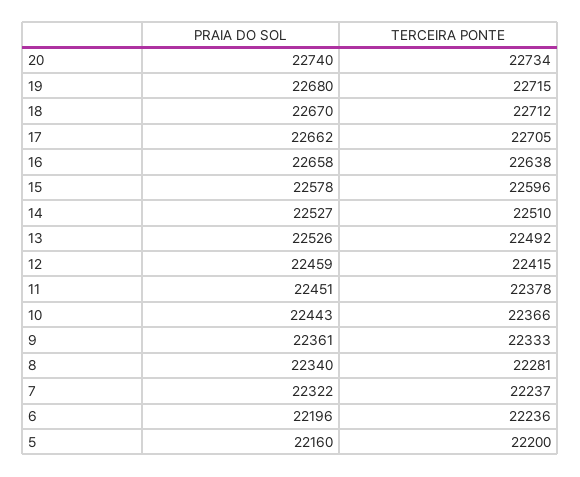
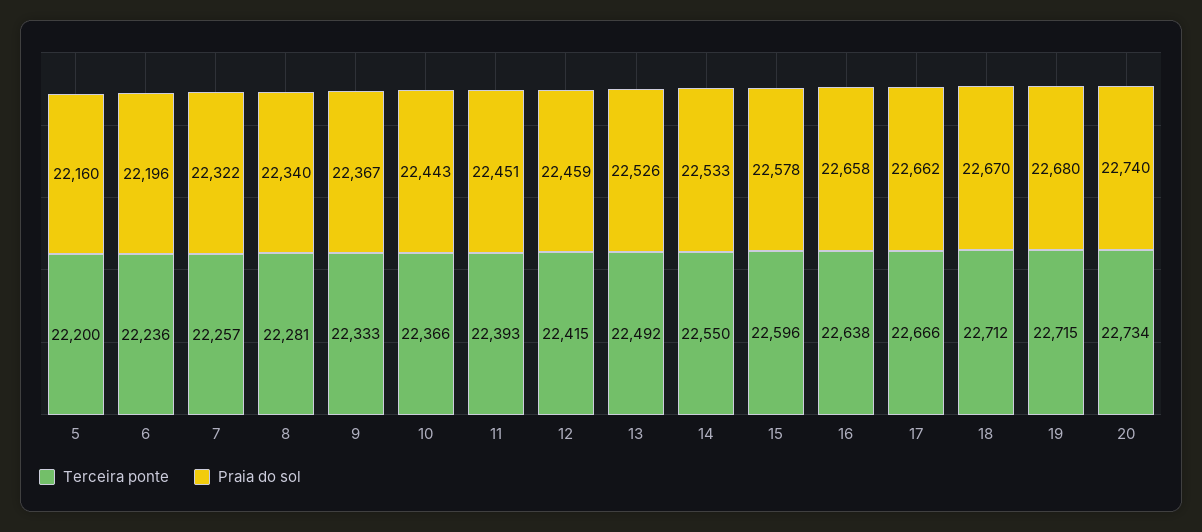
  {
    "PRAIA DO SOL": {
      "20": 22740,
      "19": 22680,
      "18": 22670,
      "17": 22662,
      "16": 22658,
      "15": 22578,
-     "14": 22527,
+     "14": 22533,
      "13": 22526,
      "12": 22459,
      "11": 22451,
      "10": 22443,
-     "9": 22361,
+     "9": 22367,
      "8": 22340,
      "7": 22322,
      "6": 22196,
      "5": 22160
    },
    "TERCEIRA PONTE": {
      "20": 22734,
      "19": 22715,
      "18": 22712,
-     "17": 22705,
+     "17": 22666,
      "16": 22638,
      "15": 22596,
-     "14": 22510,
+     "14": 22550,
      "13": 22492,
      "12": 22415,
-     "11": 22378,
+     "11": 22393,
      "10": 22366,
      "9": 22333,
      "8": 22281,
-     "7": 22237,
+     "7": 22257,
      "6": 22236,
      "5": 22200
    }
  }

